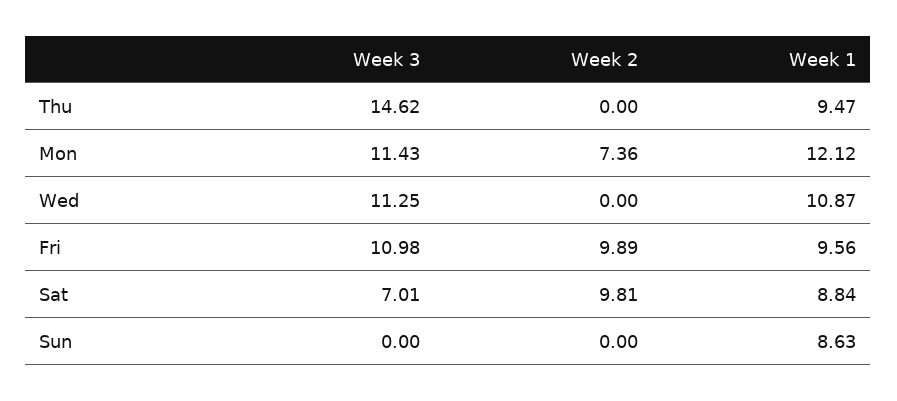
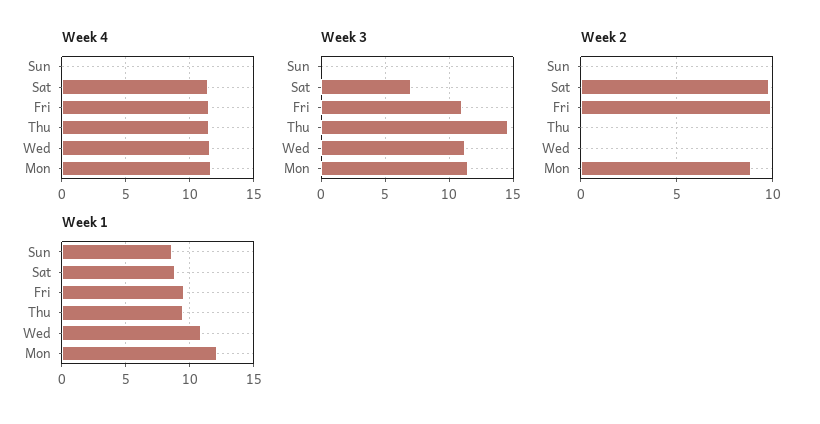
  {
    "Week 3": {
      "Thu": 14.62,
      "Mon": 11.43,
      "Wed": 11.25,
      "Fri": 10.98,
      "Sat": 7.01,
      "Sun": 0
    },
    "Week 2": {
      "Thu": 0,
-     "Mon": 7.36,
+     "Mon": 9,
      "Wed": 0,
      "Fri": 9.89,
      "Sat": 9.81,
      "Sun": 0
    },
    "Week 1": {
      "Thu": 9.47,
      "Mon": 12.12,
      "Wed": 10.87,
      "Fri": 9.56,
      "Sat": 8.84,
      "Sun": 8.63
-   }
+   },
+   "Week 4": {
+     "Sun": 0,
+     "Sat": 11.5,
+     "Fri": 11.5,
+     "Thu": 11.5,
+     "Wed": 11.5,
+     "Mon": 11.5
+   }
  }

